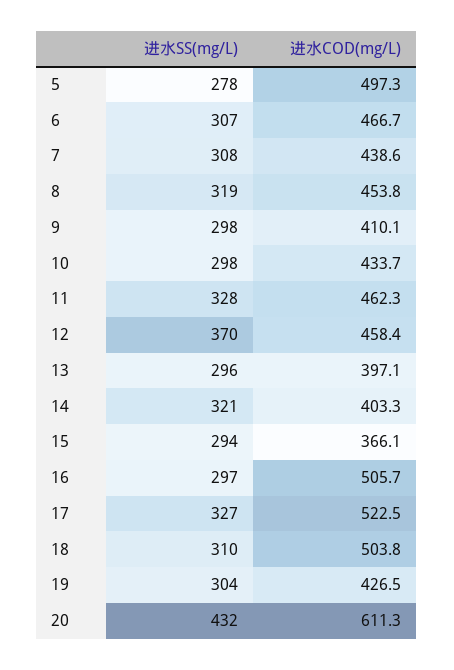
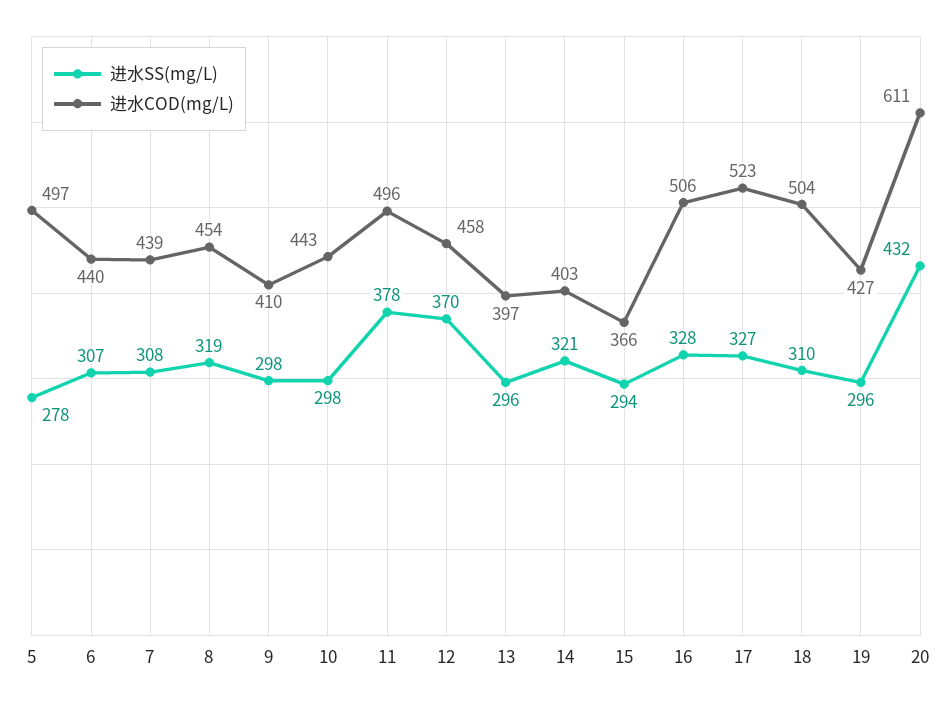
  {
    "进水SS(mg/L)": {
      "5": 278,
      "6": 307,
      "7": 308,
      "8": 319,
      "9": 298,
      "10": 298,
-     "11": 328,
+     "11": 378,
      "12": 370,
      "13": 296,
      "14": 321,
      "15": 294,
-     "16": 297,
+     "16": 328,
      "17": 327,
      "18": 310,
-     "19": 304,
+     "19": 296,
      "20": 432
    },
    "进水COD(mg/L)": {
      "5": 497.3,
-     "6": 466.7,
+     "6": 440,
      "7": 438.6,
      "8": 453.8,
      "9": 410.1,
-     "10": 433.7,
+     "10": 443,
-     "11": 462.3,
+     "11": 496,
      "12": 458.4,
      "13": 397.1,
      "14": 403.3,
      "15": 366.1,
      "16": 505.7,
      "17": 522.5,
      "18": 503.8,
      "19": 426.5,
      "20": 611.3
    }
  }

